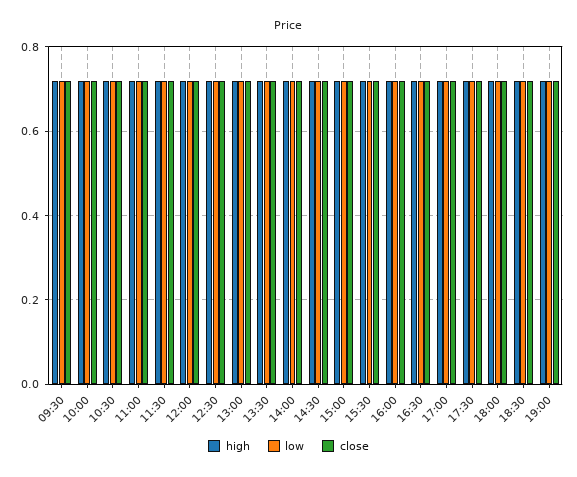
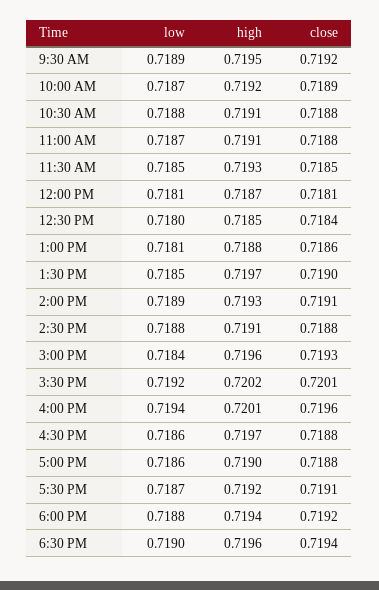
  {
    "high": {
      "09:30": 0.7195,
      "10:00": 0.7192,
      "10:30": 0.7191,
      "11:00": 0.7191,
      "11:30": 0.7193,
      "12:00": 0.7187,
      "12:30": 0.7185,
      "13:00": 0.7188,
      "13:30": 0.7197,
      "14:00": 0.7193,
      "14:30": 0.7191,
      "15:00": 0.7196,
      "15:30": 0.7202,
      "16:00": 0.7201,
      "16:30": 0.7197,
      "17:00": 0.719,
      "17:30": 0.7192,
      "18:00": 0.7194,
-     "18:30": 0.7196,
+     "18:30": 0.7196
-     "19:00": 0.72
    },
    "low": {
      "09:30": 0.7189,
      "10:00": 0.7187,
      "10:30": 0.7188,
      "11:00": 0.7187,
      "11:30": 0.7185,
      "12:00": 0.7181,
      "12:30": 0.718,
      "13:00": 0.7181,
      "13:30": 0.7185,
      "14:00": 0.7189,
      "14:30": 0.7188,
      "15:00": 0.7184,
      "15:30": 0.7192,
      "16:00": 0.7194,
      "16:30": 0.7186,
      "17:00": 0.7186,
      "17:30": 0.7187,
      "18:00": 0.7188,
-     "18:30": 0.719,
+     "18:30": 0.719
-     "19:00": 0.72
    },
    "close": {
      "09:30": 0.7192,
      "10:00": 0.7189,
      "10:30": 0.7188,
      "11:00": 0.7188,
      "11:30": 0.7185,
      "12:00": 0.7181,
      "12:30": 0.7184,
      "13:00": 0.7186,
      "13:30": 0.719,
      "14:00": 0.7191,
      "14:30": 0.7188,
      "15:00": 0.7193,
      "15:30": 0.7201,
      "16:00": 0.7196,
      "16:30": 0.7188,
      "17:00": 0.7188,
      "17:30": 0.7191,
      "18:00": 0.7192,
-     "18:30": 0.7194,
+     "18:30": 0.7194
-     "19:00": 0.72
    }
  }

